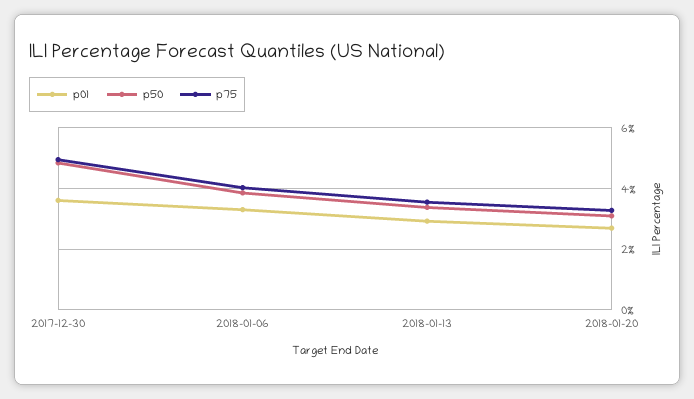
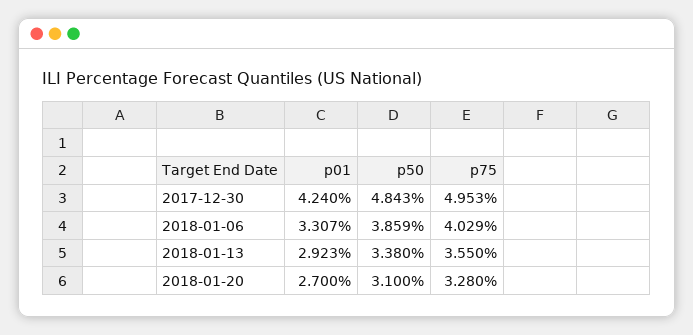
  {
    "p01": {
-     "2017-12-30": 3.6,
+     "2017-12-30": 4.24,
      "2018-01-06": 3.307,
      "2018-01-13": 2.923,
      "2018-01-20": 2.7
    },
    "p50": {
      "2017-12-30": 4.843,
      "2018-01-06": 3.859,
      "2018-01-13": 3.38,
      "2018-01-20": 3.1
    },
    "p75": {
      "2017-12-30": 4.953,
      "2018-01-06": 4.029,
      "2018-01-13": 3.55,
      "2018-01-20": 3.28
    }
  }

